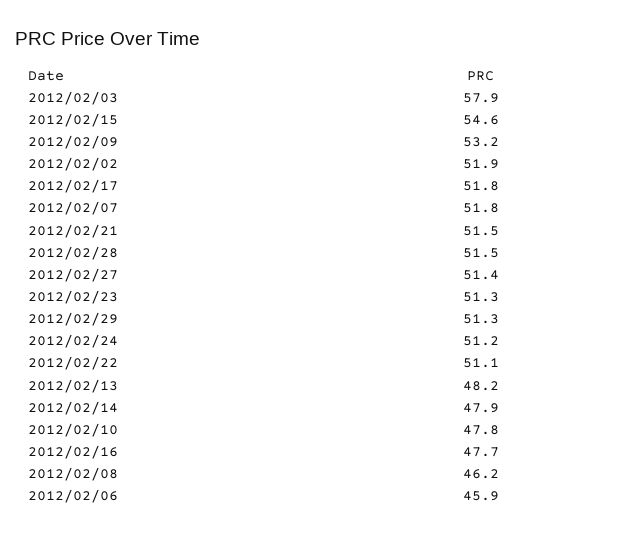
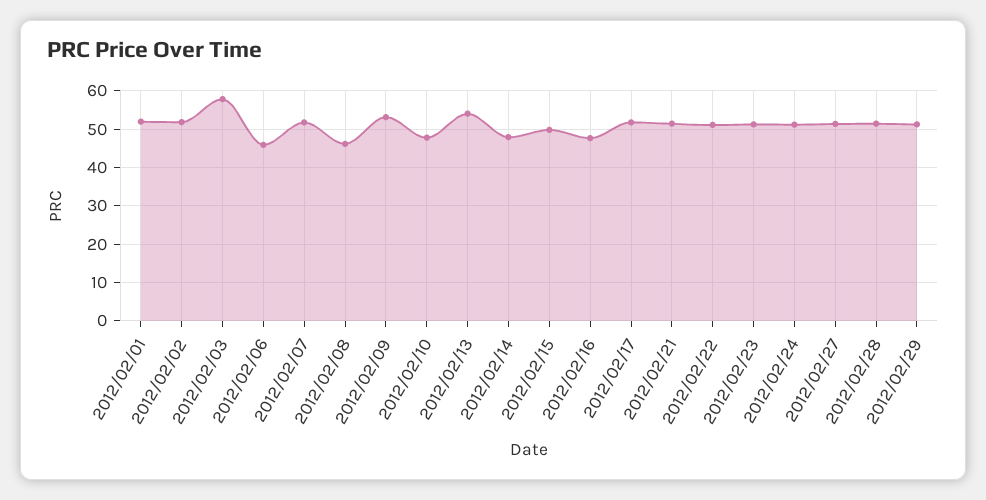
  {
    "2012/02/03": 57.9,
-   "2012/02/15": 54.6,
+   "2012/02/15": 50,
    "2012/02/09": 53.2,
    "2012/02/02": 51.9,
    "2012/02/17": 51.8,
    "2012/02/07": 51.8,
    "2012/02/21": 51.5,
    "2012/02/28": 51.5,
    "2012/02/27": 51.4,
    "2012/02/23": 51.3,
    "2012/02/29": 51.3,
    "2012/02/24": 51.2,
    "2012/02/22": 51.1,
-   "2012/02/13": 48.2,
+   "2012/02/13": 54,
    "2012/02/14": 47.9,
    "2012/02/10": 47.8,
    "2012/02/16": 47.7,
    "2012/02/08": 46.2,
-   "2012/02/06": 45.9
+   "2012/02/06": 45.9,
+   "2012/02/01": 52
  }

